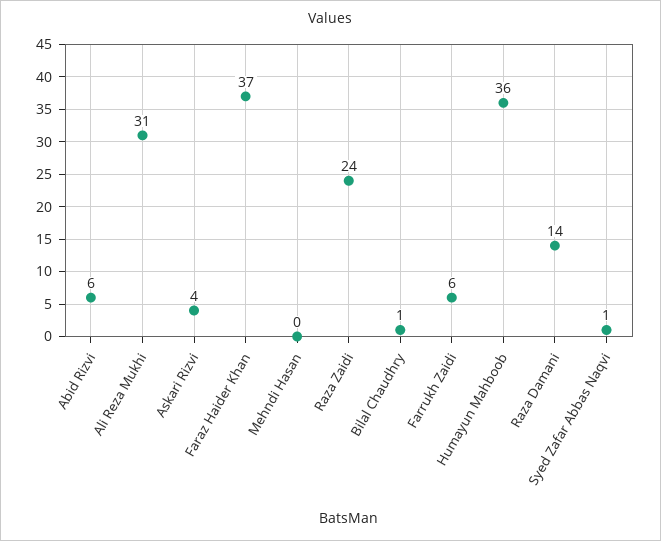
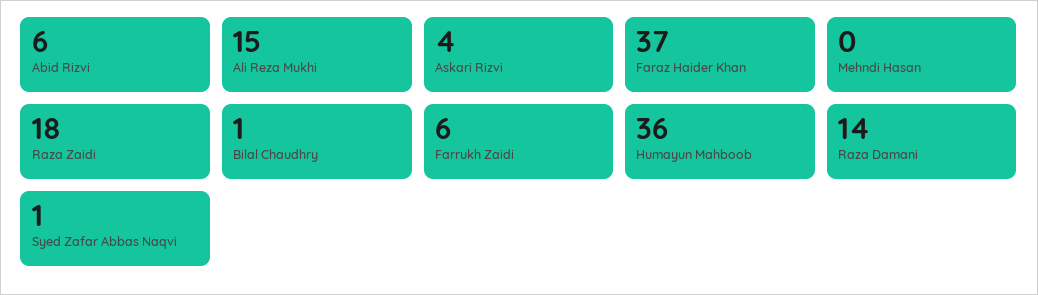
  {
    "Abid Rizvi": 6,
-   "Ali Reza Mukhi": 31,
+   "Ali Reza Mukhi": 15,
    "Askari Rizvi": 4,
    "Faraz Haider Khan": 37,
    "Mehndi Hasan": 0,
-   "Raza Zaidi": 24,
+   "Raza Zaidi": 18,
    "Bilal Chaudhry": 1,
    "Farrukh Zaidi": 6,
    "Humayun Mahboob": 36,
    "Raza Damani": 14,
    "Syed Zafar Abbas Naqvi": 1
  }

